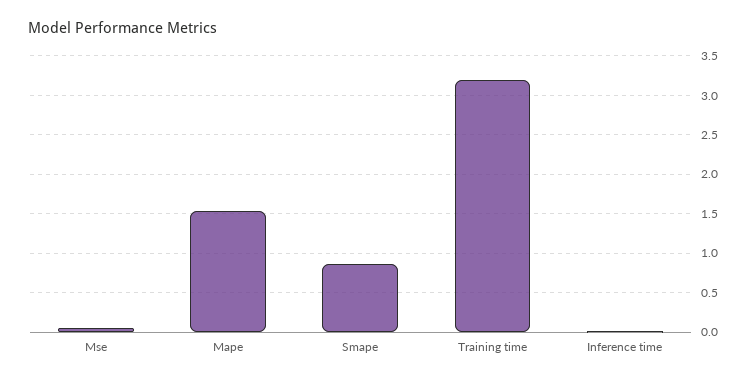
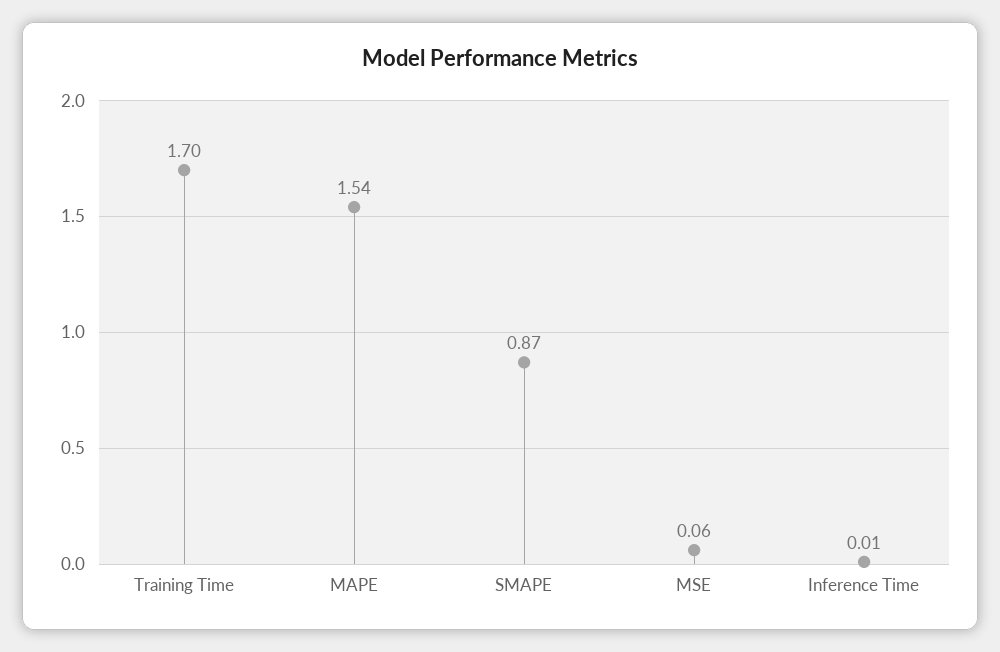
  {
    "Mse": 0.06,
    "Mape": 1.54,
    "Smape": 0.87,
-   "Training time": 3.2,
+   "Training time": 1.7,
    "Inference time": 0.01
  }

